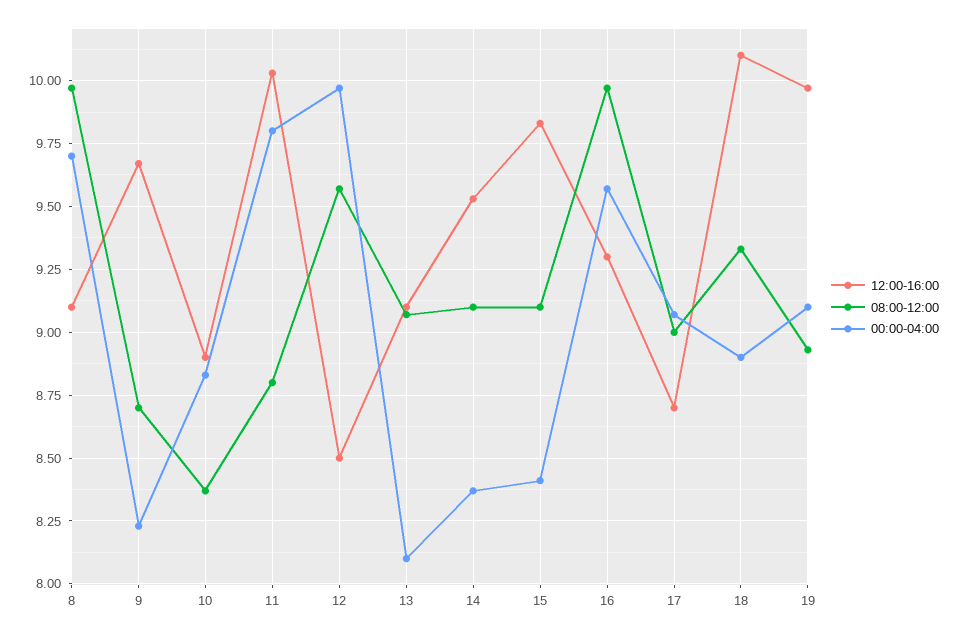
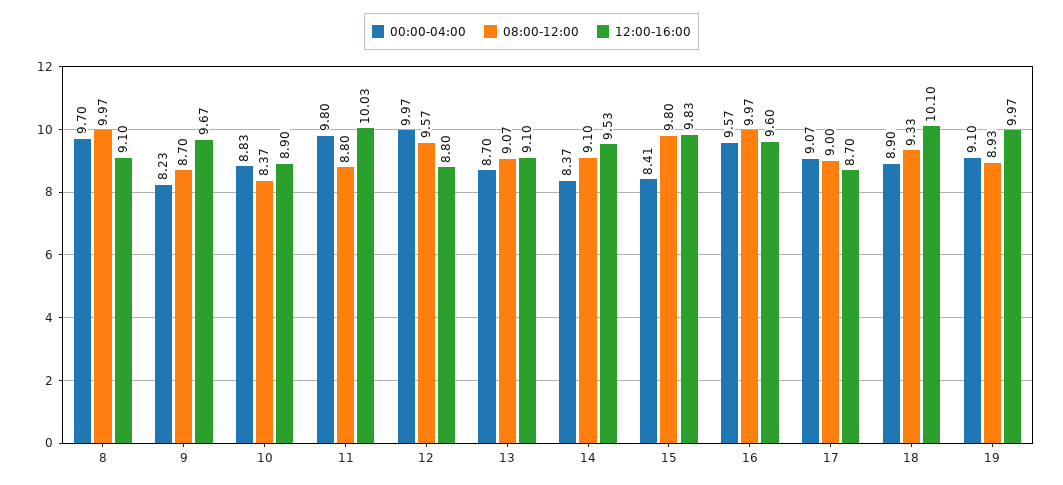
  {
    "12:00-16:00": {
      "8": 9.1,
      "9": 9.67,
      "10": 8.9,
      "11": 10.03,
-     "12": 8.5,
+     "12": 8.8,
      "13": 9.1,
      "14": 9.53,
      "15": 9.83,
-     "16": 9.3,
+     "16": 9.6,
      "17": 8.7,
      "18": 10.1,
      "19": 9.97
    },
    "08:00-12:00": {
      "8": 9.97,
      "9": 8.7,
      "10": 8.37,
      "11": 8.8,
      "12": 9.57,
      "13": 9.07,
      "14": 9.1,
-     "15": 9.1,
+     "15": 9.8,
      "16": 9.97,
      "17": 9,
      "18": 9.33,
      "19": 8.93
    },
    "00:00-04:00": {
      "8": 9.7,
      "9": 8.23,
      "10": 8.83,
      "11": 9.8,
      "12": 9.97,
-     "13": 8.1,
+     "13": 8.7,
      "14": 8.37,
      "15": 8.41,
      "16": 9.57,
      "17": 9.07,
      "18": 8.9,
      "19": 9.1
    }
  }

